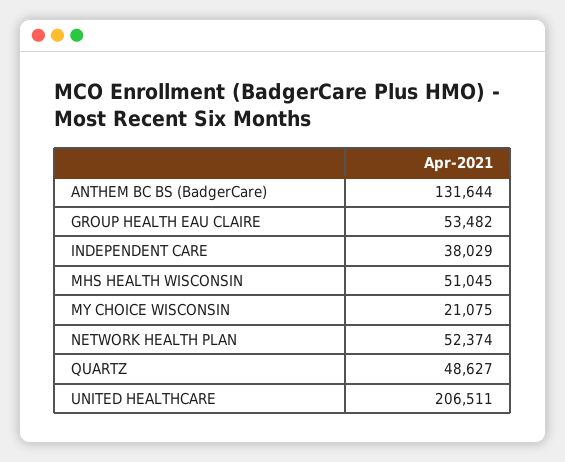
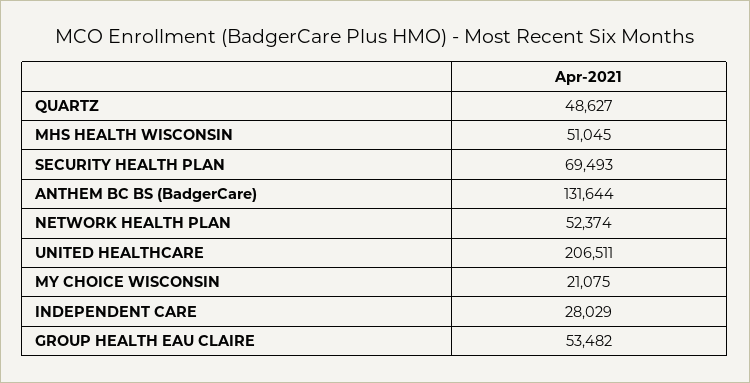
  {
    "ANTHEM BC BS (BadgerCare)": 131644,
    "GROUP HEALTH EAU CLAIRE": 53482,
-   "INDEPENDENT CARE": 38029,
+   "INDEPENDENT CARE": 28029,
    "MHS HEALTH WISCONSIN": 51045,
    "MY CHOICE WISCONSIN": 21075,
    "NETWORK HEALTH PLAN": 52374,
    "QUARTZ": 48627,
-   "UNITED HEALTHCARE": 206511
+   "UNITED HEALTHCARE": 206511,
+   "SECURITY HEALTH PLAN": 69493
  }

